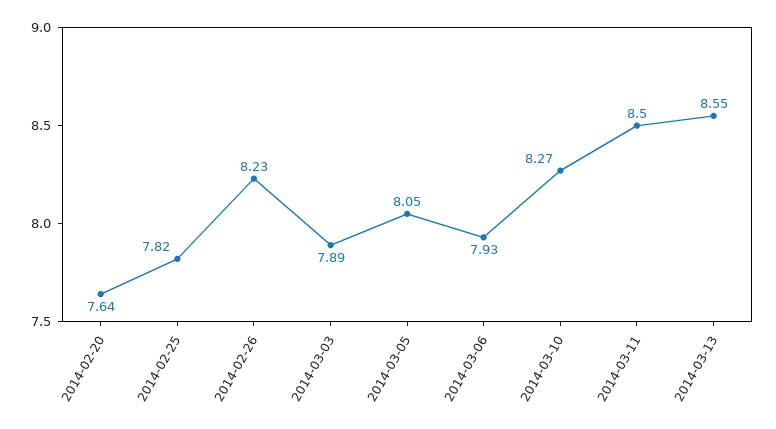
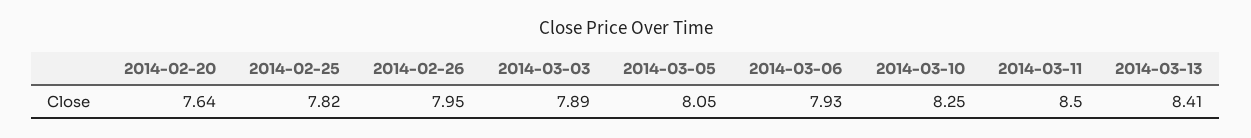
  {
    "2014-02-20": 7.64,
    "2014-02-25": 7.82,
-   "2014-02-26": 8.23,
+   "2014-02-26": 7.95,
    "2014-03-03": 7.89,
    "2014-03-05": 8.05,
    "2014-03-06": 7.93,
-   "2014-03-10": 8.27,
+   "2014-03-10": 8.25,
    "2014-03-11": 8.5,
-   "2014-03-13": 8.55
+   "2014-03-13": 8.41
  }

